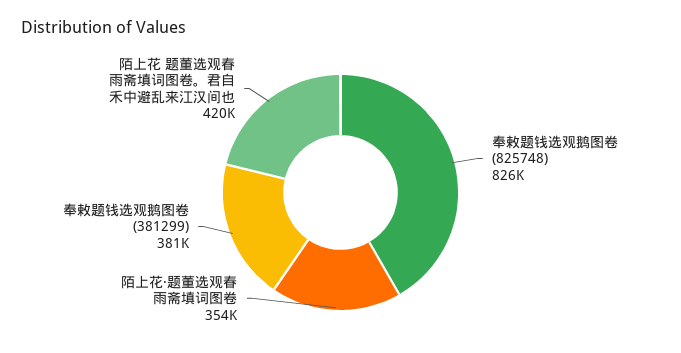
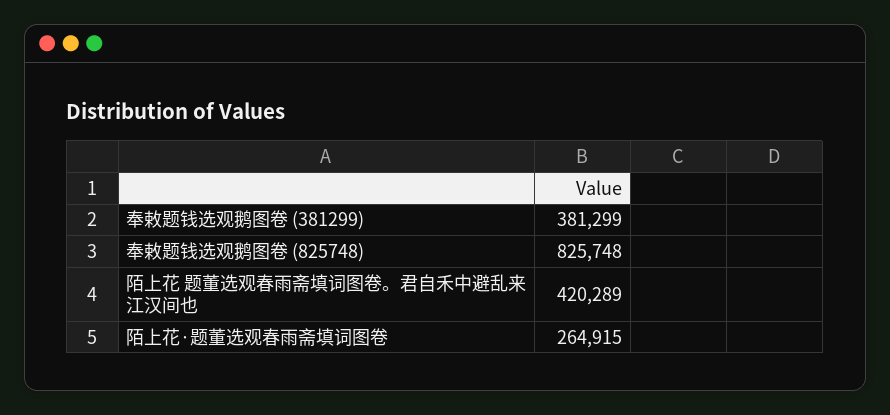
  {
    "奉敕题钱选观鹅图卷 (825748)": 825748,
-   "陌上花·题董选观春雨斋填词图卷": 354000,
+   "陌上花·题董选观春雨斋填词图卷": 264915,
    "奉敕题钱选观鹅图卷 (381299)": 381299,
    "陌上花 题董选观春雨斋填词图卷。君自禾中避乱来江汉间也": 420289
  }

